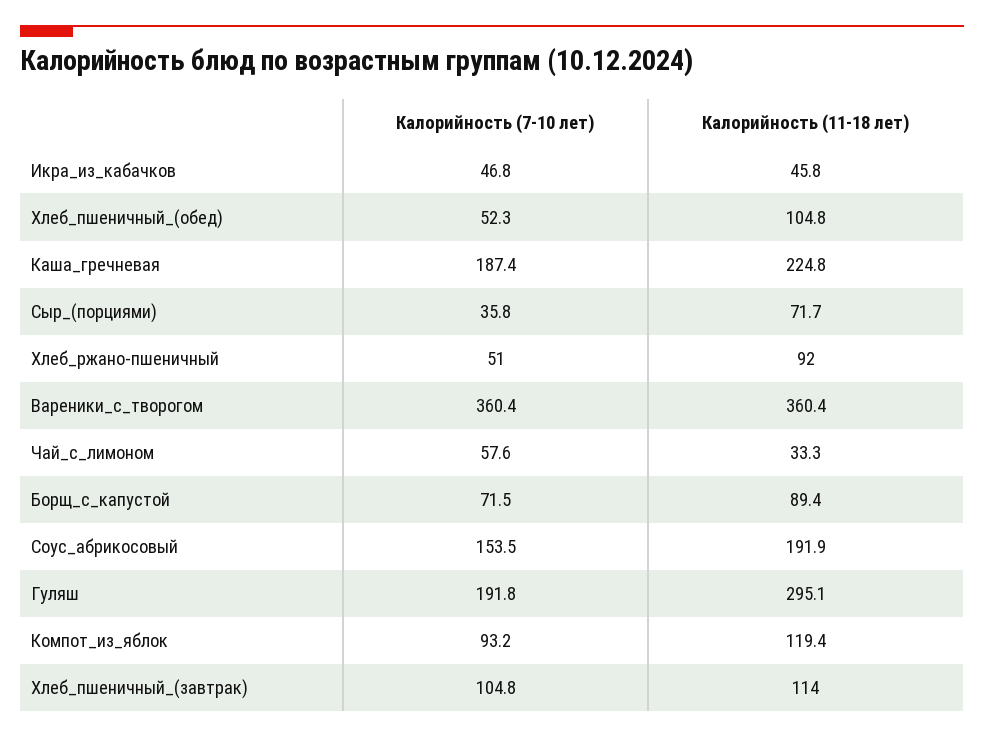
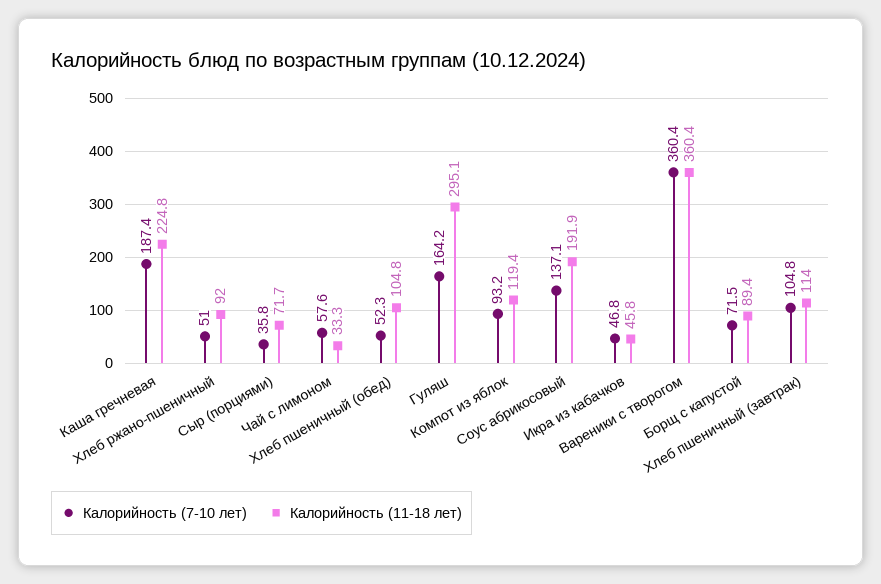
  {
    "Калорийность (7-10 лет)": {
      "Икра_из_кабачков": 46.8,
      "Хлеб_пшеничный_(обед)": 52.3,
      "Каша_гречневая": 187.4,
      "Сыр_(порциями)": 35.8,
      "Хлеб_ржано-пшеничный": 51,
      "Вареники_с_творогом": 360.4,
      "Чай_с_лимоном": 57.6,
      "Борщ_с_капустой": 71.5,
-     "Соус_абрикосовый": 153.5,
+     "Соус_абрикосовый": 137.1,
-     "Гуляш": 191.8,
+     "Гуляш": 164.2,
      "Компот_из_яблок": 93.2,
      "Хлеб_пшеничный_(завтрак)": 104.8
    },
    "Калорийность (11-18 лет)": {
      "Икра_из_кабачков": 45.8,
      "Хлеб_пшеничный_(обед)": 104.8,
      "Каша_гречневая": 224.8,
      "Сыр_(порциями)": 71.7,
      "Хлеб_ржано-пшеничный": 92,
      "Вареники_с_творогом": 360.4,
      "Чай_с_лимоном": 33.3,
      "Борщ_с_капустой": 89.4,
      "Соус_абрикосовый": 191.9,
      "Гуляш": 295.1,
      "Компот_из_яблок": 119.4,
      "Хлеб_пшеничный_(завтрак)": 114
    }
  }

